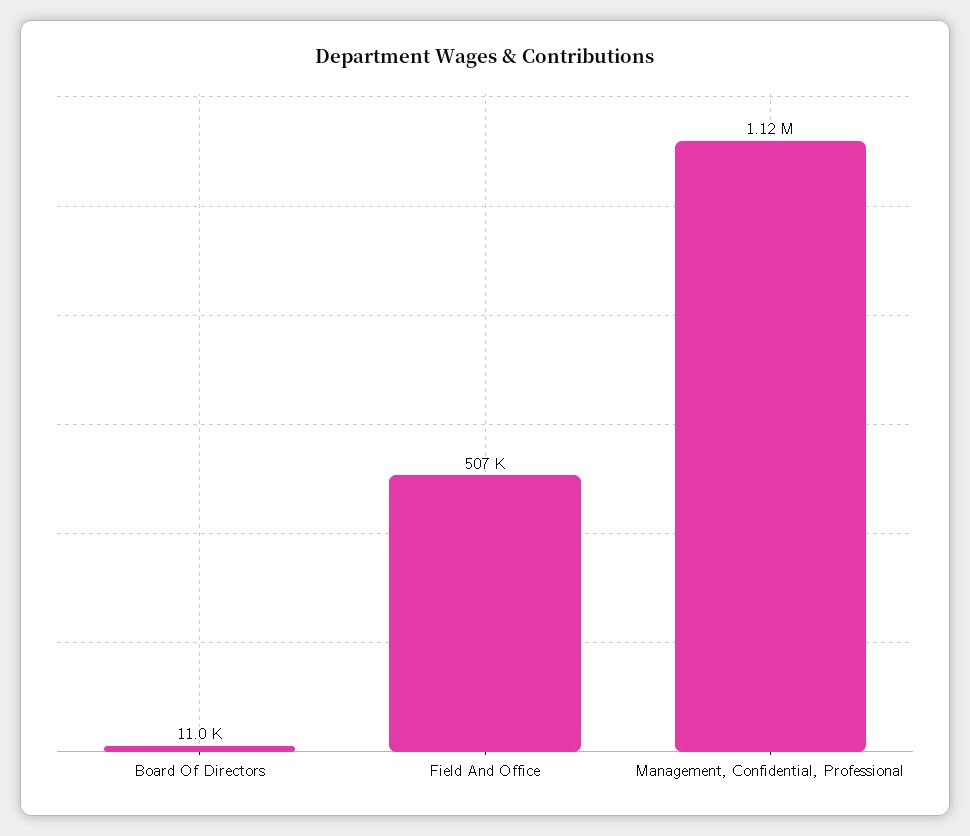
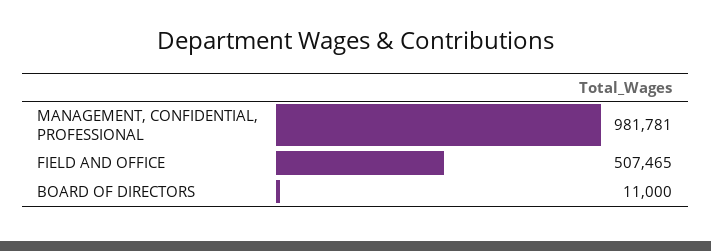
  {
    "Board Of Directors": 11000,
    "Field And Office": 507465,
-   "Management, Confidential, Professional": 1120000
+   "Management, Confidential, Professional": 981781
  }

